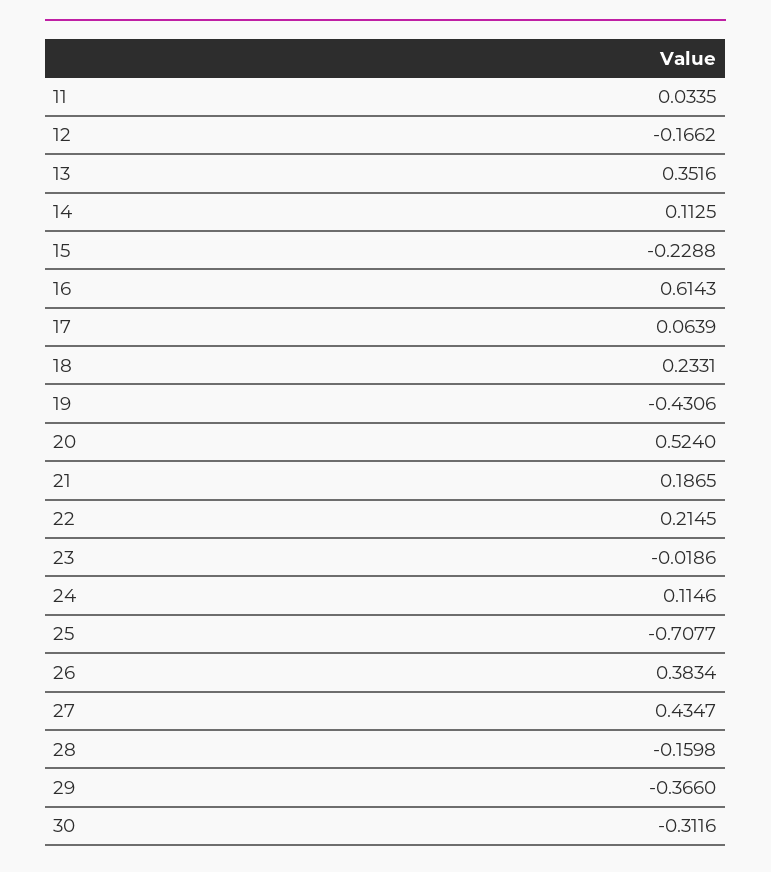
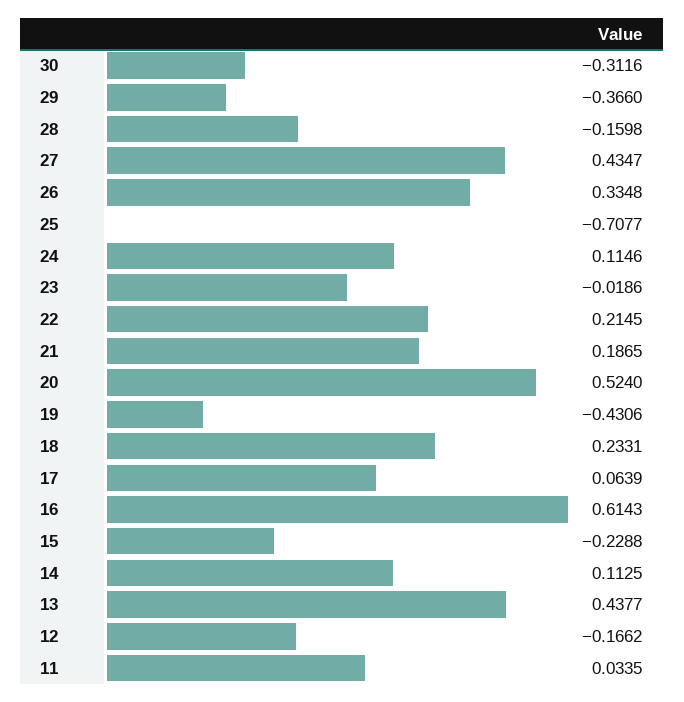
  {
    "11": 0.0335,
    "12": -0.1662,
-   "13": 0.3516,
+   "13": 0.4377,
    "14": 0.1125,
    "15": -0.2288,
    "16": 0.6143,
    "17": 0.0639,
    "18": 0.2331,
    "19": -0.4306,
    "20": 0.524,
    "21": 0.1865,
    "22": 0.2145,
    "23": -0.0186,
    "24": 0.1146,
    "25": -0.7077,
-   "26": 0.3834,
+   "26": 0.3348,
    "27": 0.4347,
    "28": -0.1598,
    "29": -0.366,
    "30": -0.3116
  }

